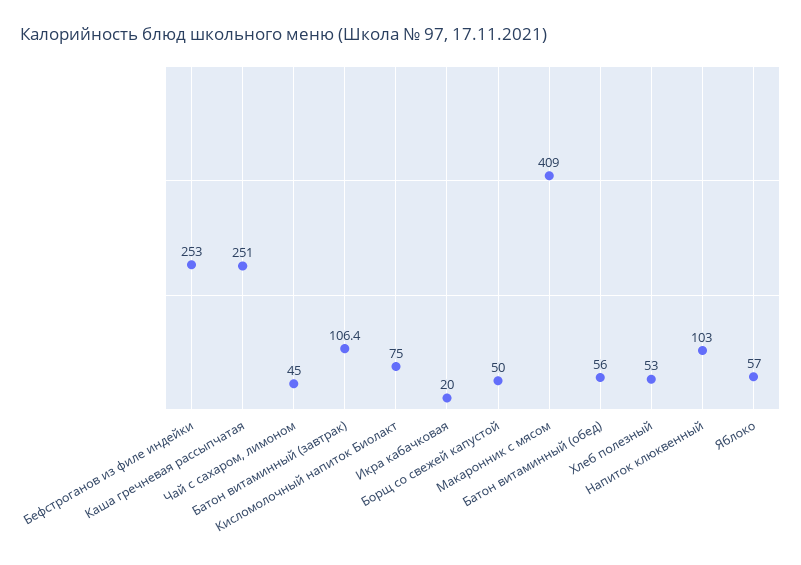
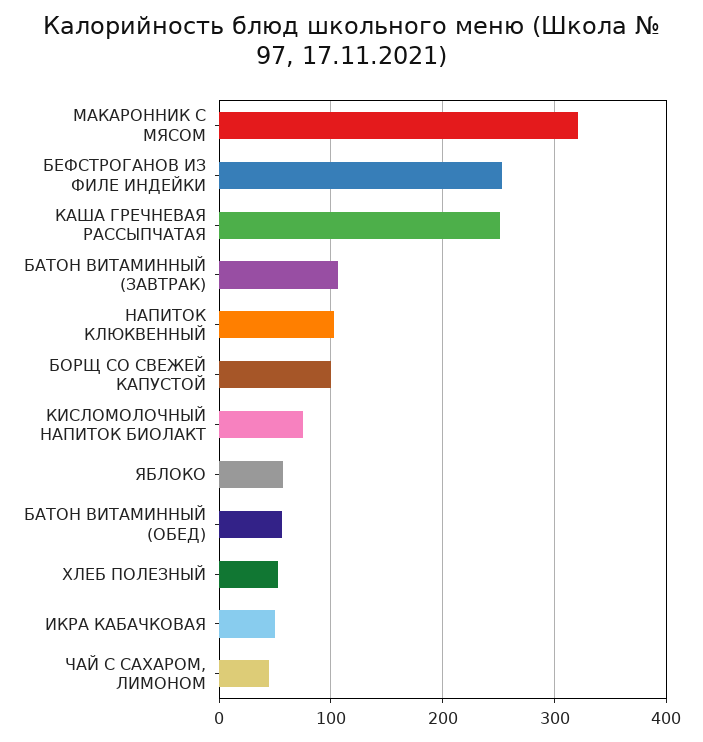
  {
    "Бефстроганов из филе индейки": 253,
    "Каша гречневая рассыпчатая": 251,
    "Чай с сахаром, лимоном": 45,
    "Батон витаминный (завтрак)": 106.4,
    "Кисломолочный напиток Биолакт": 75,
-   "Икра кабачковая": 20,
+   "Икра кабачковая": 50,
-   "Борщ со свежей капустой": 50,
+   "Борщ со свежей капустой": 100,
-   "Макаронник с мясом": 409,
+   "Макаронник с мясом": 320,
    "Батон витаминный (обед)": 56,
    "Хлеб полезный": 53,
    "Напиток клюквенный": 103,
    "Яблоко": 57
  }

